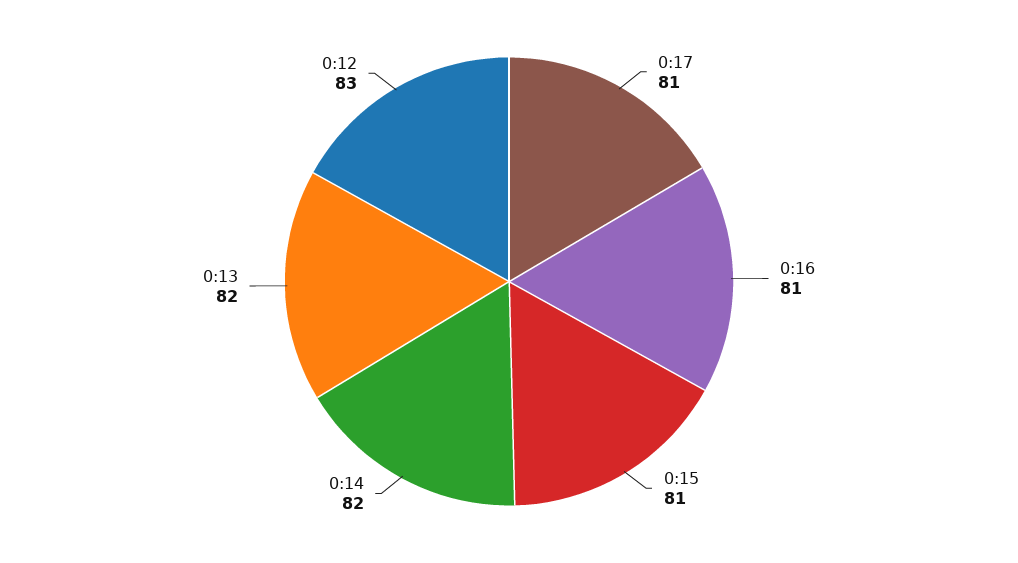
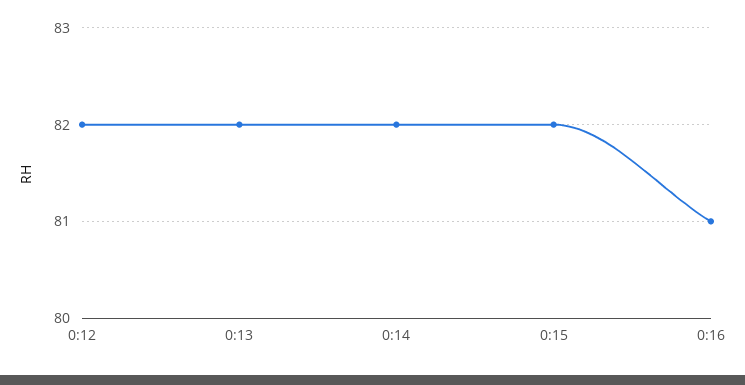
  {
-   "0:17": 81,
    "0:16": 81,
-   "0:15": 81,
+   "0:15": 82,
    "0:14": 82,
    "0:13": 82,
-   "0:12": 83
+   "0:12": 82
  }

